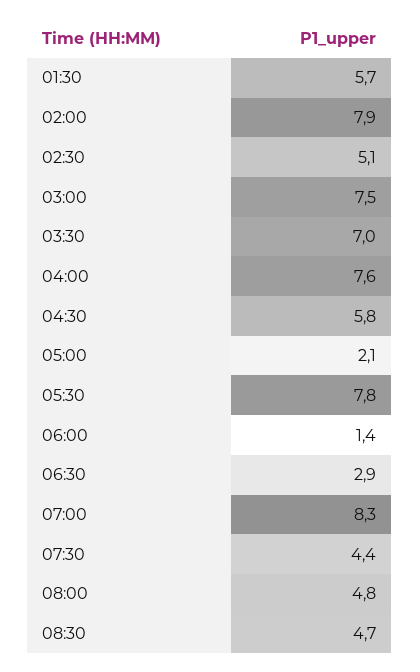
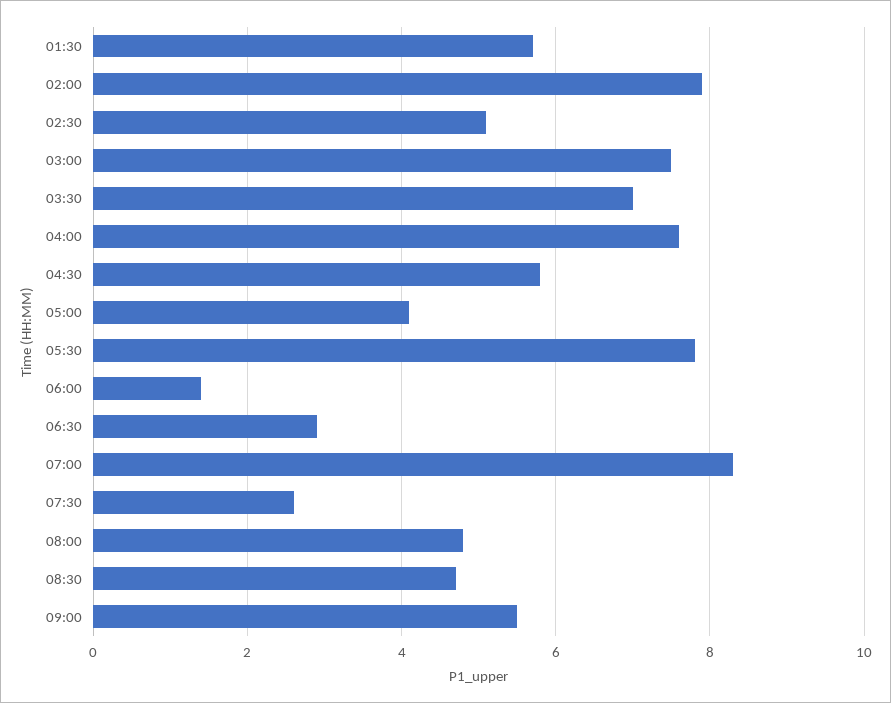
  {
    "01:30": 5.7,
    "02:00": 7.9,
    "02:30": 5.1,
    "03:00": 7.5,
    "03:30": 7,
    "04:00": 7.6,
    "04:30": 5.8,
-   "05:00": 2.1,
+   "05:00": 4,
    "05:30": 7.8,
    "06:00": 1.4,
    "06:30": 2.9,
    "07:00": 8.3,
-   "07:30": 4.4,
+   "07:30": 2.5,
    "08:00": 4.8,
-   "08:30": 4.7
+   "08:30": 4.7,
+   "09:00": 5.5
  }

